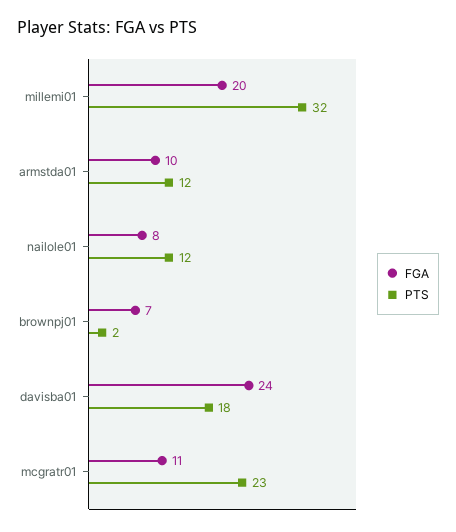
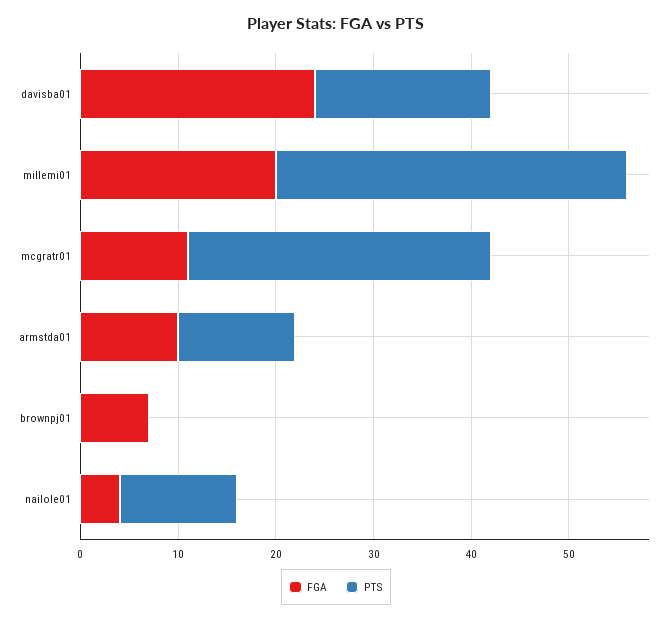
  {
    "FGA": {
      "millemi01": 20,
      "armstda01": 10,
-     "nailole01": 8,
+     "nailole01": 4,
      "brownpj01": 7,
      "davisba01": 24,
      "mcgratr01": 11
    },
    "PTS": {
-     "millemi01": 32,
+     "millemi01": 36,
      "armstda01": 12,
      "nailole01": 12,
-     "brownpj01": 2,
+     "brownpj01": 0,
      "davisba01": 18,
-     "mcgratr01": 23
+     "mcgratr01": 31
    }
  }

